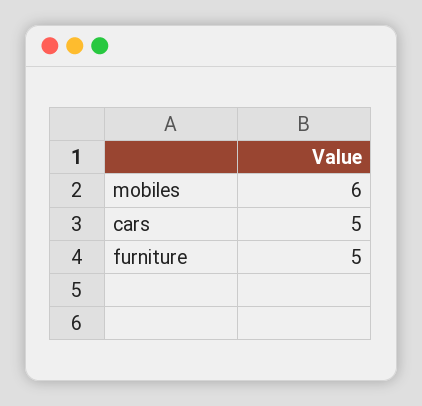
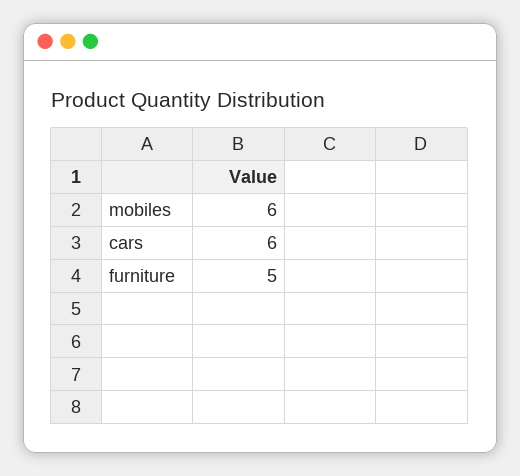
  {
    "mobiles": 6,
-   "cars": 5,
+   "cars": 6,
    "furniture": 5
  }

